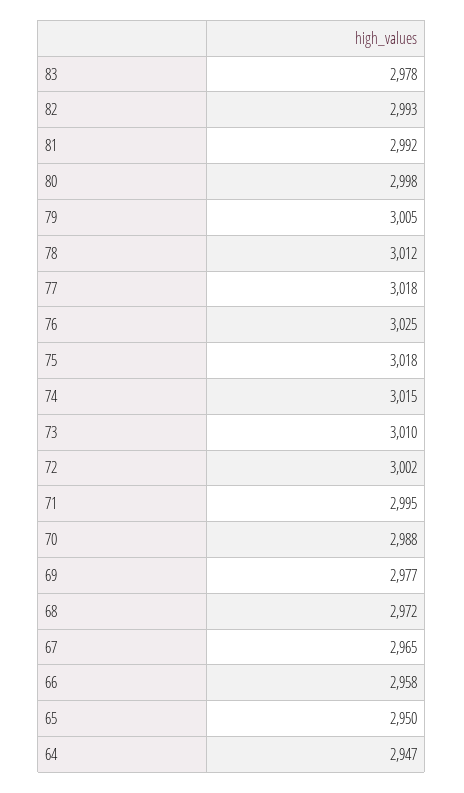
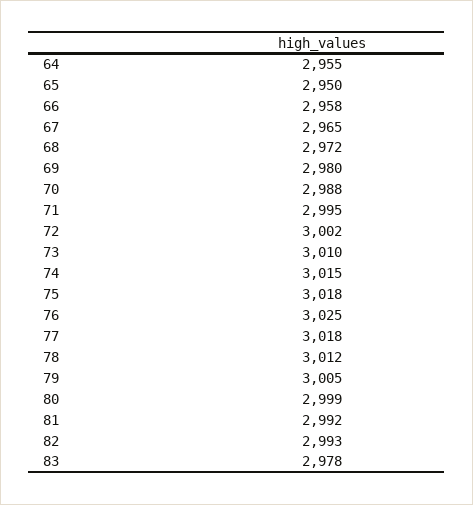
  {
    "83": 2978,
    "82": 2993,
    "81": 2992,
-   "80": 2998,
+   "80": 2999,
    "79": 3005,
    "78": 3012,
    "77": 3018,
    "76": 3025,
    "75": 3018,
    "74": 3015,
    "73": 3010,
    "72": 3002,
    "71": 2995,
    "70": 2988,
-   "69": 2977,
+   "69": 2980,
    "68": 2972,
    "67": 2965,
    "66": 2958,
    "65": 2950,
-   "64": 2947
+   "64": 2955
  }

